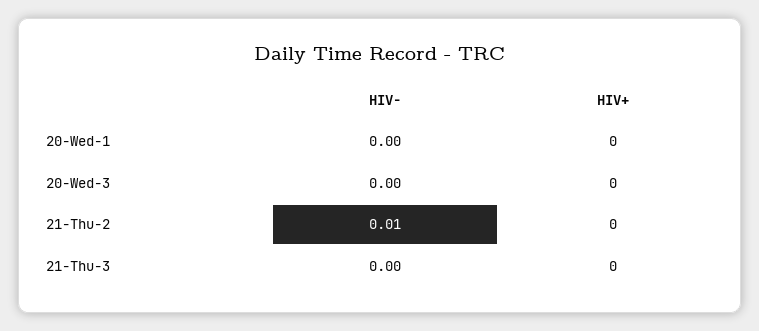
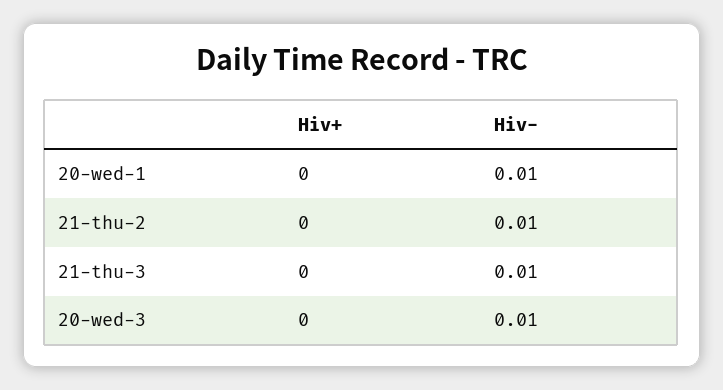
  {
    "HIV-": {
-     "20-Wed-1": 0,
+     "20-Wed-1": 0.01,
-     "20-Wed-3": 0,
+     "20-Wed-3": 0.01,
      "21-Thu-2": 0.01,
-     "21-Thu-3": 0
+     "21-Thu-3": 0.01
    },
    "HIV+": {
      "20-Wed-1": 0,
      "20-Wed-3": 0,
      "21-Thu-2": 0,
      "21-Thu-3": 0
    }
  }

